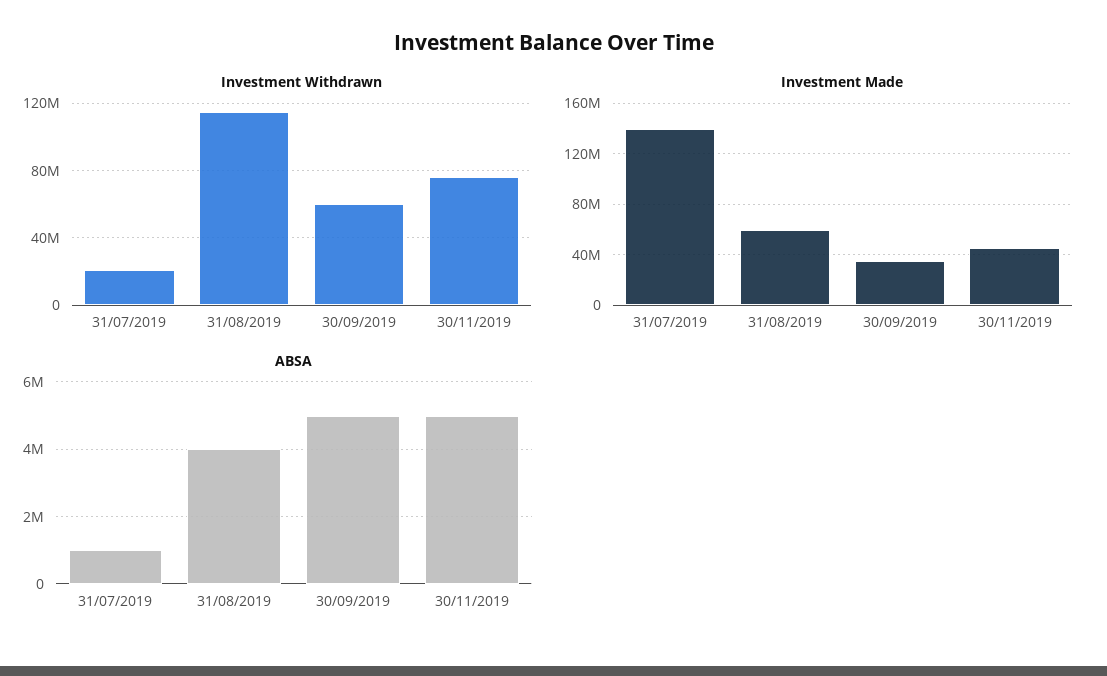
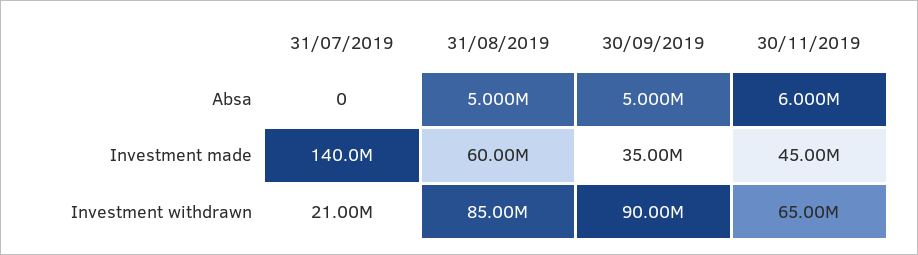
  {
    "Investment Withdrawn": {
      "31/07/2019": 21000000,
-     "31/08/2019": 115000000,
+     "31/08/2019": 85000000,
-     "30/09/2019": 60000000,
+     "30/09/2019": 90000000,
-     "30/11/2019": 75000000
+     "30/11/2019": 65000000
    },
    "Investment Made": {
      "31/07/2019": 140000000,
      "31/08/2019": 60000000,
      "30/09/2019": 35000000,
      "30/11/2019": 45000000
    },
    "ABSA": {
-     "31/07/2019": 1000000,
+     "31/07/2019": 0,
-     "31/08/2019": 4000000,
+     "31/08/2019": 5000000,
      "30/09/2019": 5000000,
-     "30/11/2019": 5000000
+     "30/11/2019": 6000000
    }
  }

